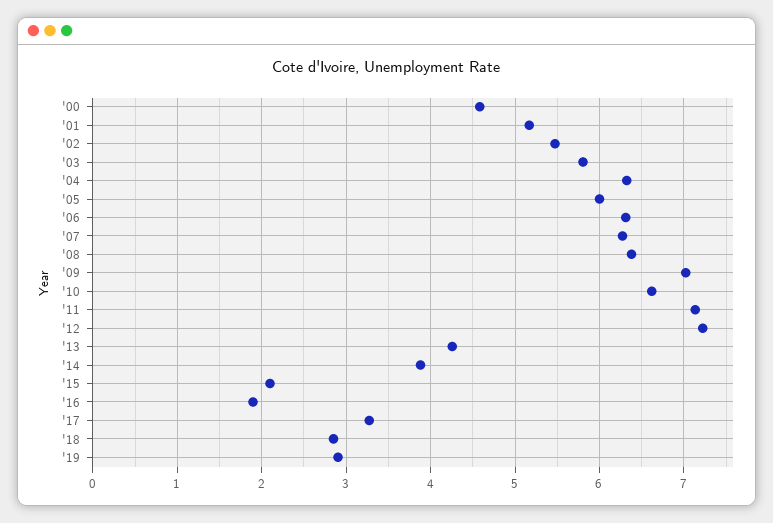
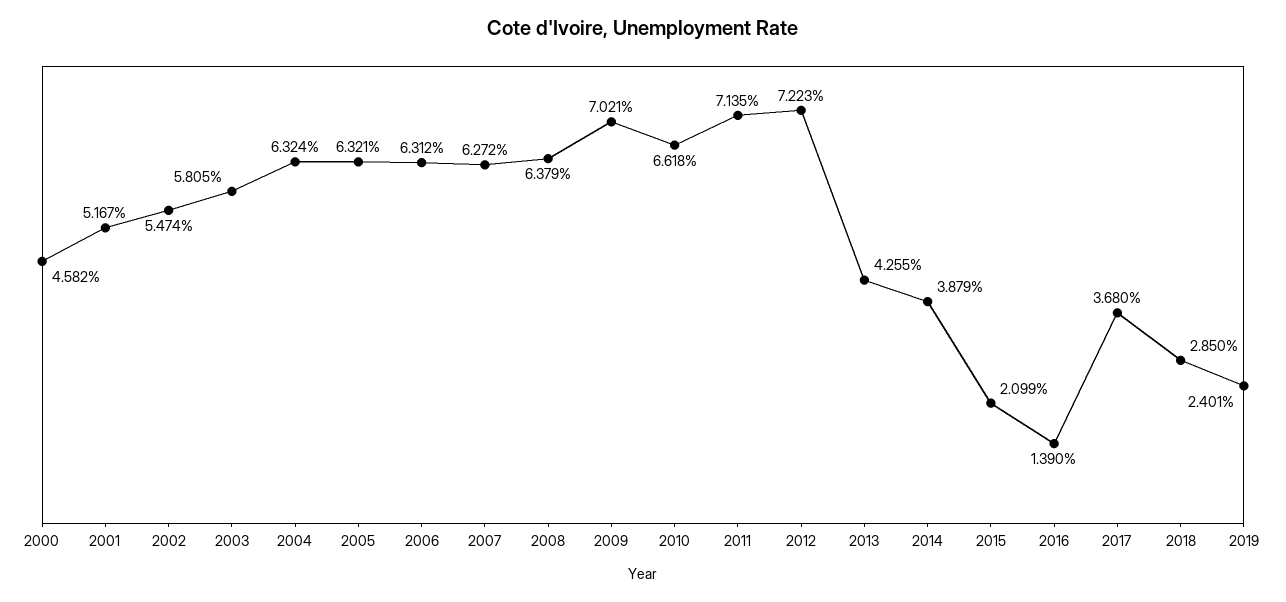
  {
    "'00": 4.582,
    "'01": 5.167,
    "'02": 5.474,
    "'03": 5.805,
    "'04": 6.324,
-   "'05": 6,
+   "'05": 6.321,
    "'06": 6.312,
    "'07": 6.272,
    "'08": 6.379,
    "'09": 7.021,
    "'10": 6.618,
    "'11": 7.135,
    "'12": 7.223,
    "'13": 4.255,
    "'14": 3.879,
    "'15": 2.099,
-   "'16": 1.9,
+   "'16": 1.39,
-   "'17": 3.3,
+   "'17": 3.68,
    "'18": 2.85,
-   "'19": 2.9
+   "'19": 2.401
  }

